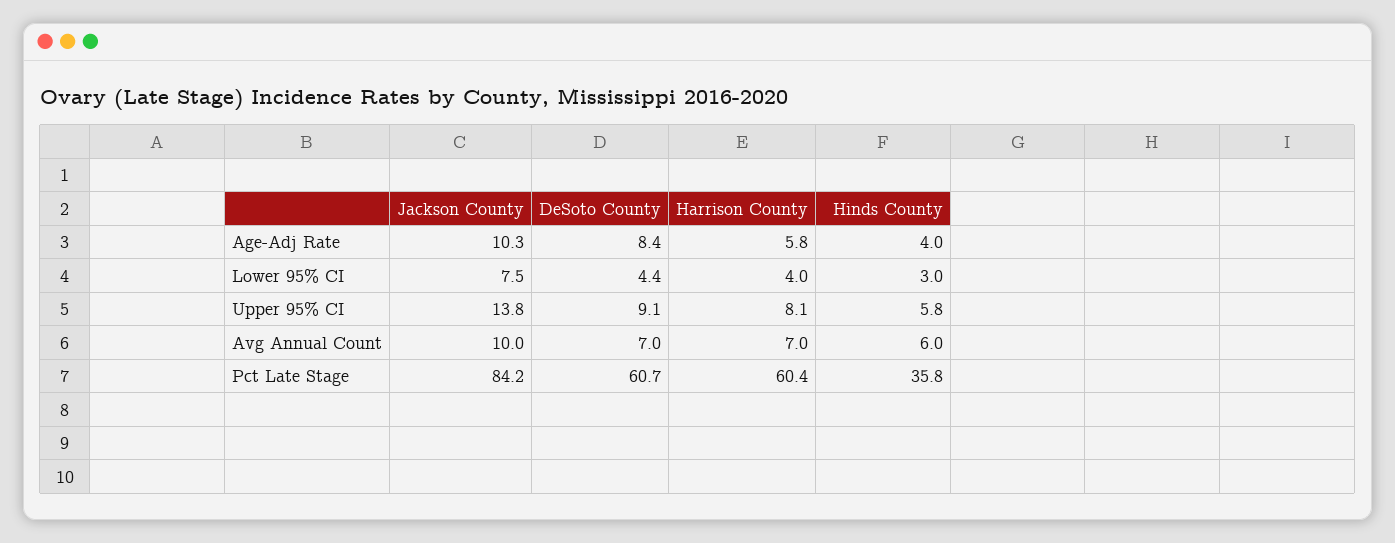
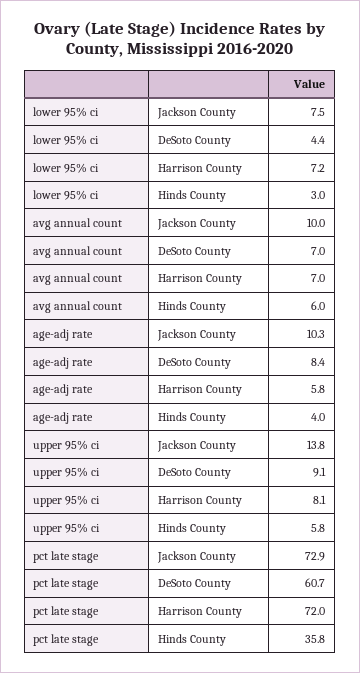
  {
    "Jackson County": {
      "Age-Adj Rate": 10.3,
      "Lower 95% CI": 7.5,
      "Upper 95% CI": 13.8,
      "Avg Annual Count": 10,
-     "Pct Late Stage": 84.2
+     "Pct Late Stage": 72.9
    },
    "DeSoto County": {
      "Age-Adj Rate": 8.4,
      "Lower 95% CI": 4.4,
      "Upper 95% CI": 9.1,
      "Avg Annual Count": 7,
      "Pct Late Stage": 60.7
    },
    "Harrison County": {
      "Age-Adj Rate": 5.8,
-     "Lower 95% CI": 4,
+     "Lower 95% CI": 7.2,
      "Upper 95% CI": 8.1,
      "Avg Annual Count": 7,
-     "Pct Late Stage": 60.4
+     "Pct Late Stage": 72
    },
    "Hinds County": {
      "Age-Adj Rate": 4,
      "Lower 95% CI": 3,
      "Upper 95% CI": 5.8,
      "Avg Annual Count": 6,
      "Pct Late Stage": 35.8
    }
  }

